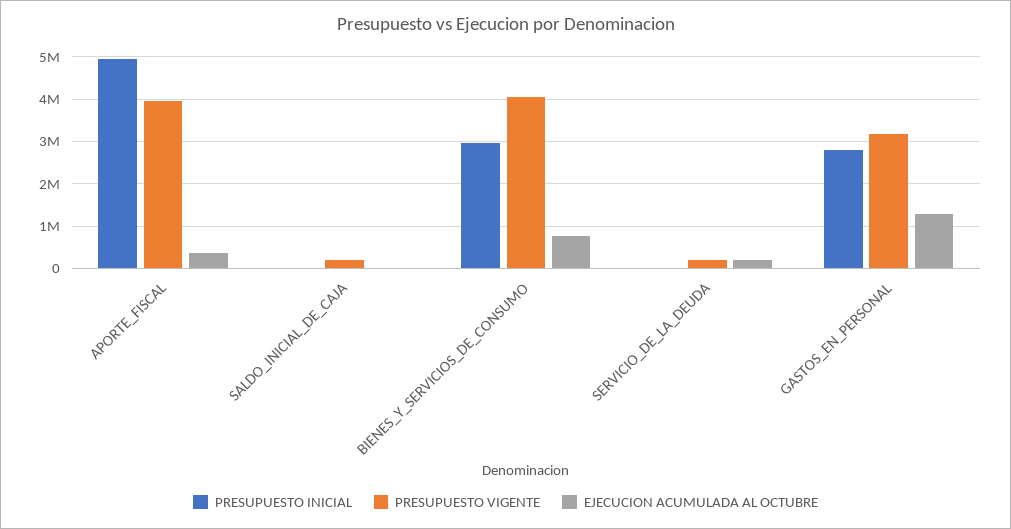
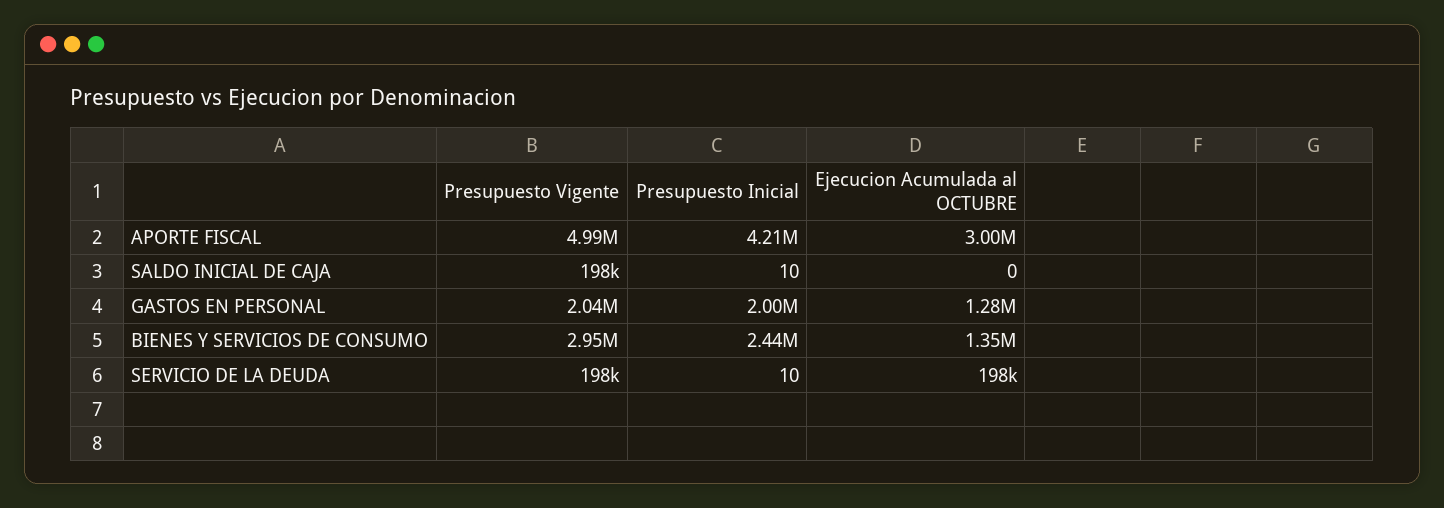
  {
    "PRESUPUESTO INICIAL": {
-     "APORTE_FISCAL": 5000000,
+     "APORTE_FISCAL": 4210000,
      "SALDO_INICIAL_DE_CAJA": 10,
-     "BIENES_Y_SERVICIOS_DE_CONSUMO": 3000000,
+     "BIENES_Y_SERVICIOS_DE_CONSUMO": 2440000,
      "SERVICIO_DE_LA_DEUDA": 10,
-     "GASTOS_EN_PERSONAL": 2800000
+     "GASTOS_EN_PERSONAL": 2000000
    },
    "PRESUPUESTO VIGENTE": {
-     "APORTE_FISCAL": 4000000,
+     "APORTE_FISCAL": 4990000,
      "SALDO_INICIAL_DE_CAJA": 198000,
-     "BIENES_Y_SERVICIOS_DE_CONSUMO": 4000000,
+     "BIENES_Y_SERVICIOS_DE_CONSUMO": 2950000,
      "SERVICIO_DE_LA_DEUDA": 198000,
-     "GASTOS_EN_PERSONAL": 3200000
+     "GASTOS_EN_PERSONAL": 2040000
    },
    "EJECUCION ACUMULADA AL OCTUBRE": {
-     "APORTE_FISCAL": 400000,
+     "APORTE_FISCAL": 3000000,
      "SALDO_INICIAL_DE_CAJA": 0,
-     "BIENES_Y_SERVICIOS_DE_CONSUMO": 800000,
+     "BIENES_Y_SERVICIOS_DE_CONSUMO": 1350000,
      "SERVICIO_DE_LA_DEUDA": 198000,
      "GASTOS_EN_PERSONAL": 1280000
    }
  }

